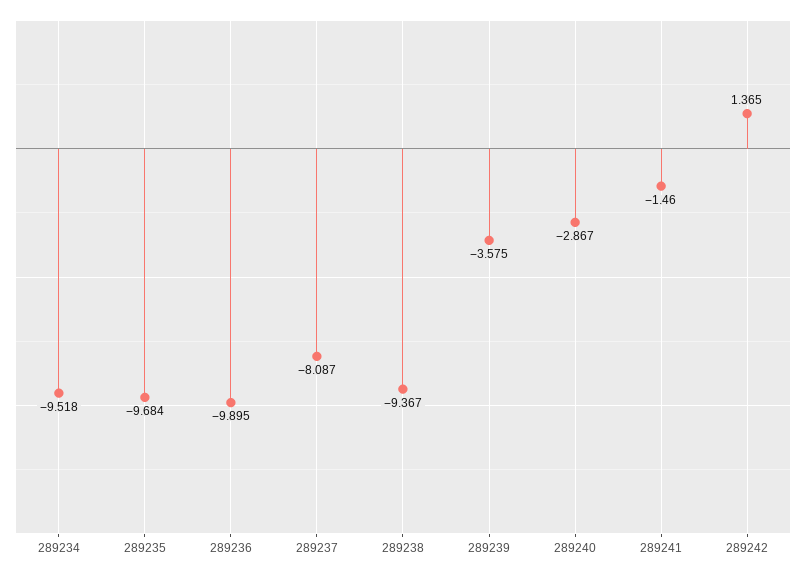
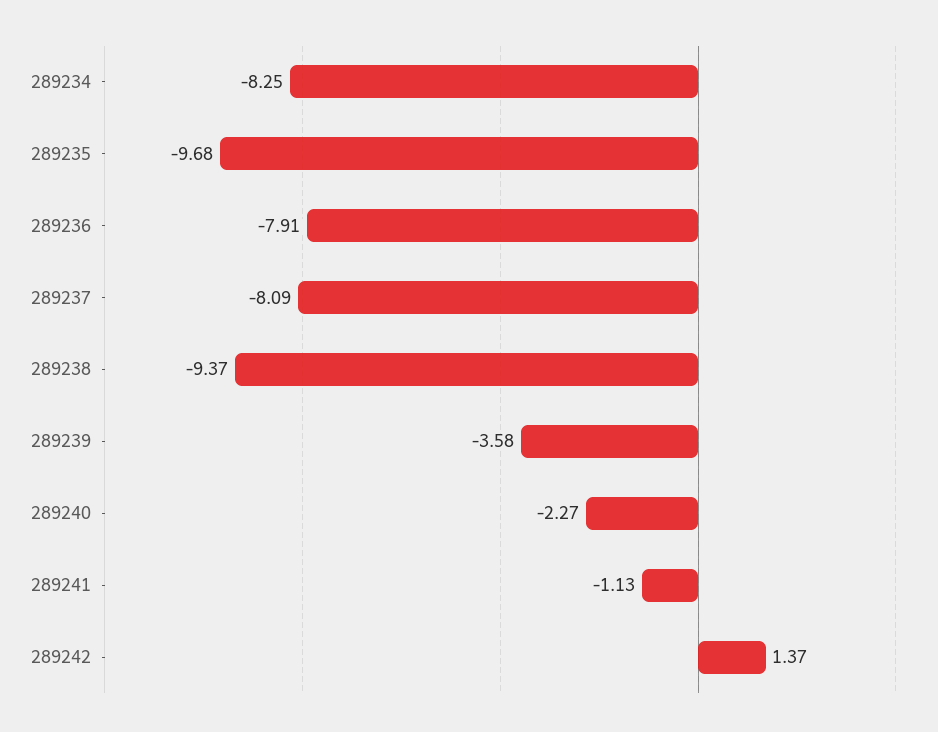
  {
-   "289234": -9.518,
+   "289234": -8.25,
    "289235": -9.684,
-   "289236": -9.895,
+   "289236": -7.91,
    "289237": -8.087,
    "289238": -9.367,
    "289239": -3.575,
-   "289240": -2.867,
+   "289240": -2.27,
-   "289241": -1.46,
+   "289241": -1.13,
    "289242": 1.365
  }

